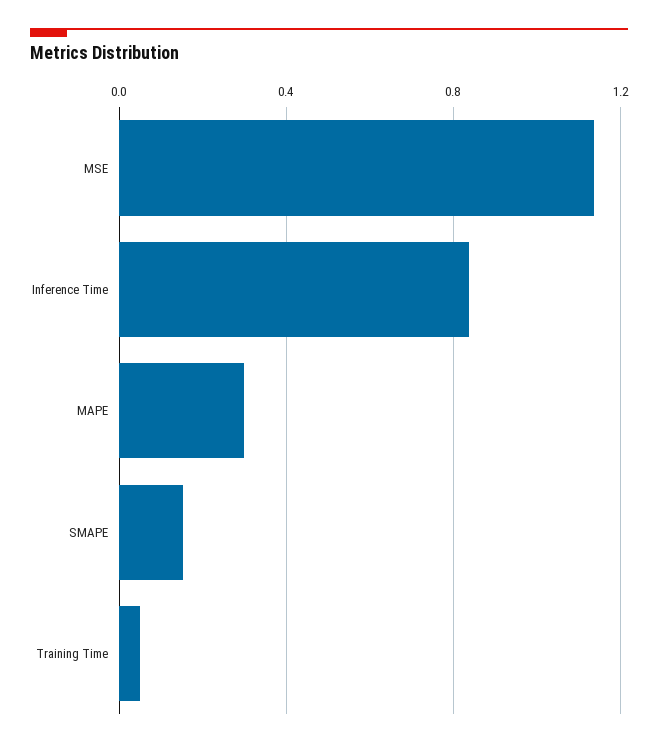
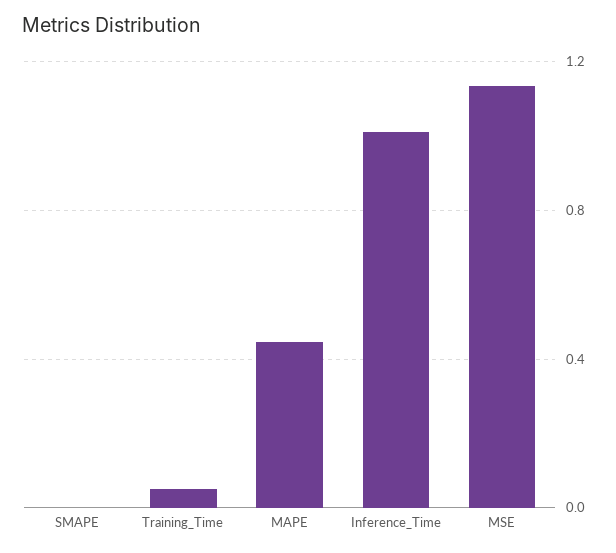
  {
    "MSE": 1.15,
-   "Inference Time": 0.85,
+   "Inference Time": 1,
-   "MAPE": 0.3,
+   "MAPE": 0.45,
-   "SMAPE": 0.15,
+   "SMAPE": 0,
    "Training Time": 0.05
  }

